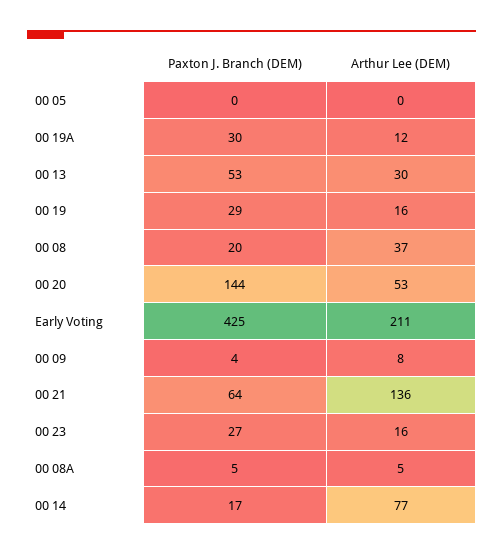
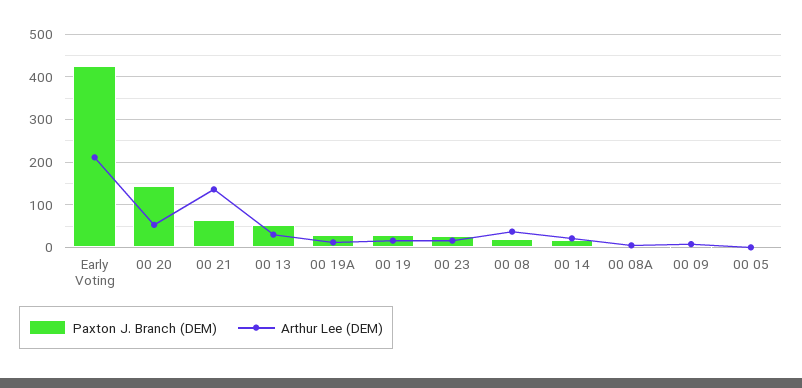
  {
    "Paxton J. Branch (DEM)": {
      "00 05": 0,
      "00 19A": 30,
      "00 13": 53,
      "00 19": 29,
      "00 08": 20,
      "00 20": 144,
      "Early Voting": 425,
      "00 09": 4,
      "00 21": 64,
      "00 23": 27,
      "00 08A": 5,
      "00 14": 17
    },
    "Arthur Lee (DEM)": {
      "00 05": 0,
      "00 19A": 12,
      "00 13": 30,
      "00 19": 16,
      "00 08": 37,
      "00 20": 53,
      "Early Voting": 211,
      "00 09": 8,
      "00 21": 136,
      "00 23": 16,
      "00 08A": 5,
-     "00 14": 77
+     "00 14": 20
    }
  }

